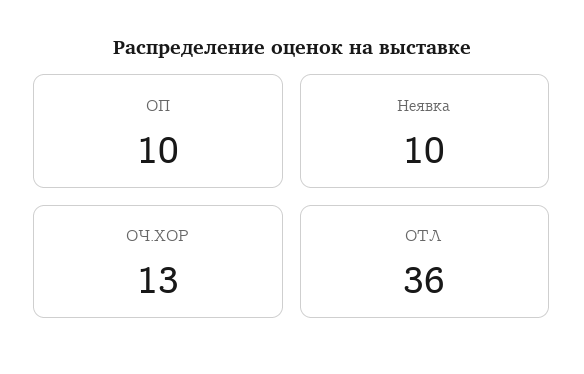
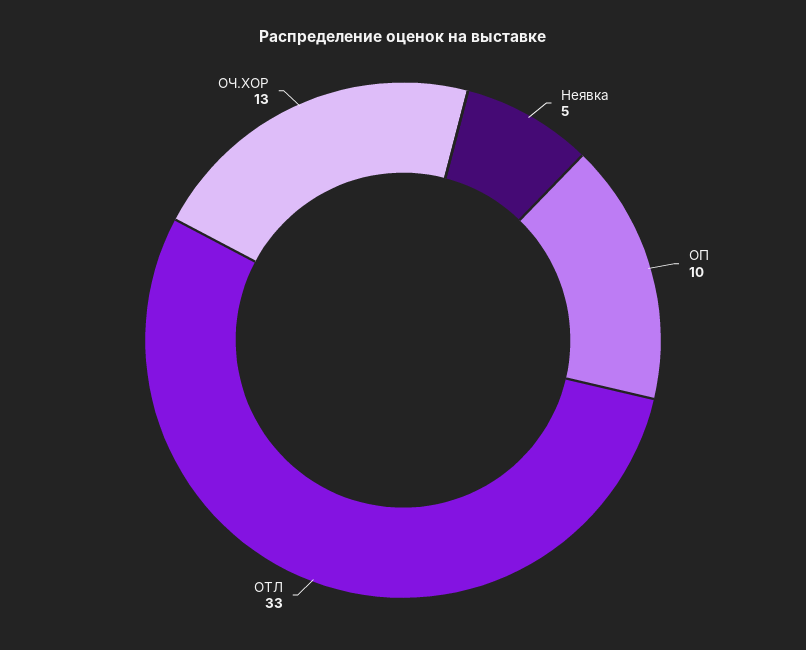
  {
    "ОП": 10,
-   "Неявка": 10,
+   "Неявка": 5,
    "ОЧ.ХОР": 13,
-   "ОТЛ": 36
+   "ОТЛ": 33
  }

